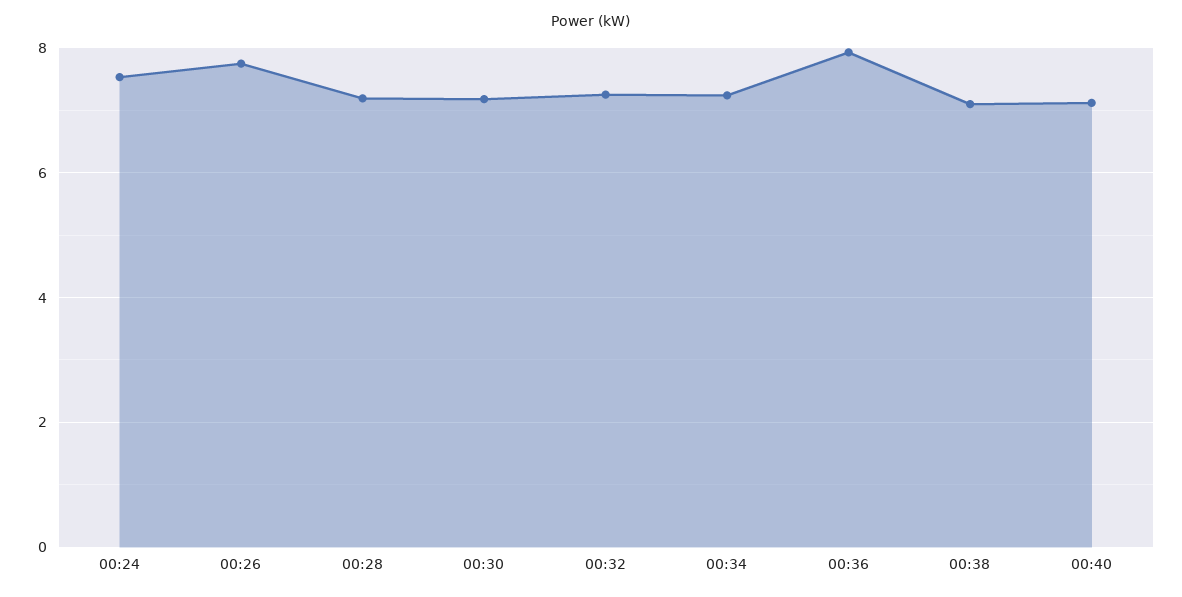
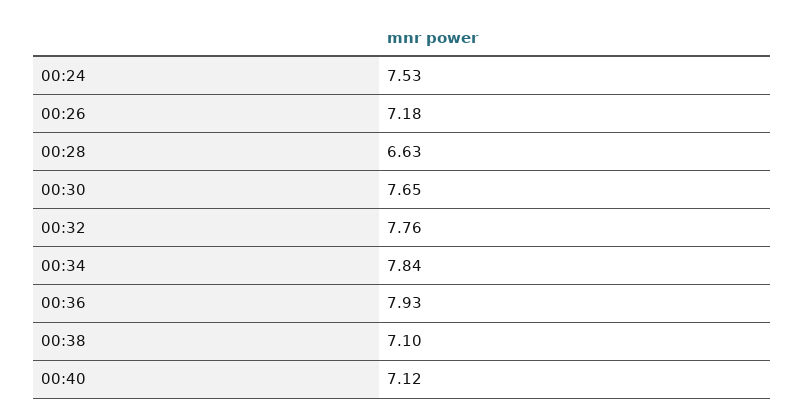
  {
    "00:24": 7.53,
-   "00:26": 7.8,
+   "00:26": 7.18,
-   "00:28": 7.2,
+   "00:28": 6.63,
-   "00:30": 7.2,
+   "00:30": 7.65,
-   "00:32": 7.2,
+   "00:32": 7.76,
-   "00:34": 7.2,
+   "00:34": 7.84,
    "00:36": 7.93,
    "00:38": 7.1,
    "00:40": 7.12
  }

